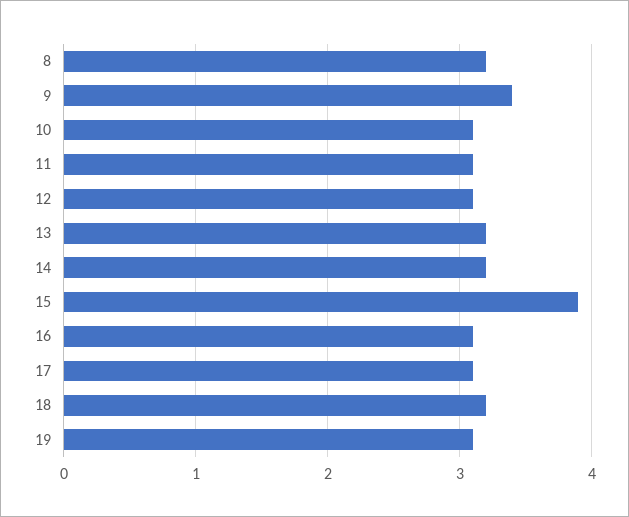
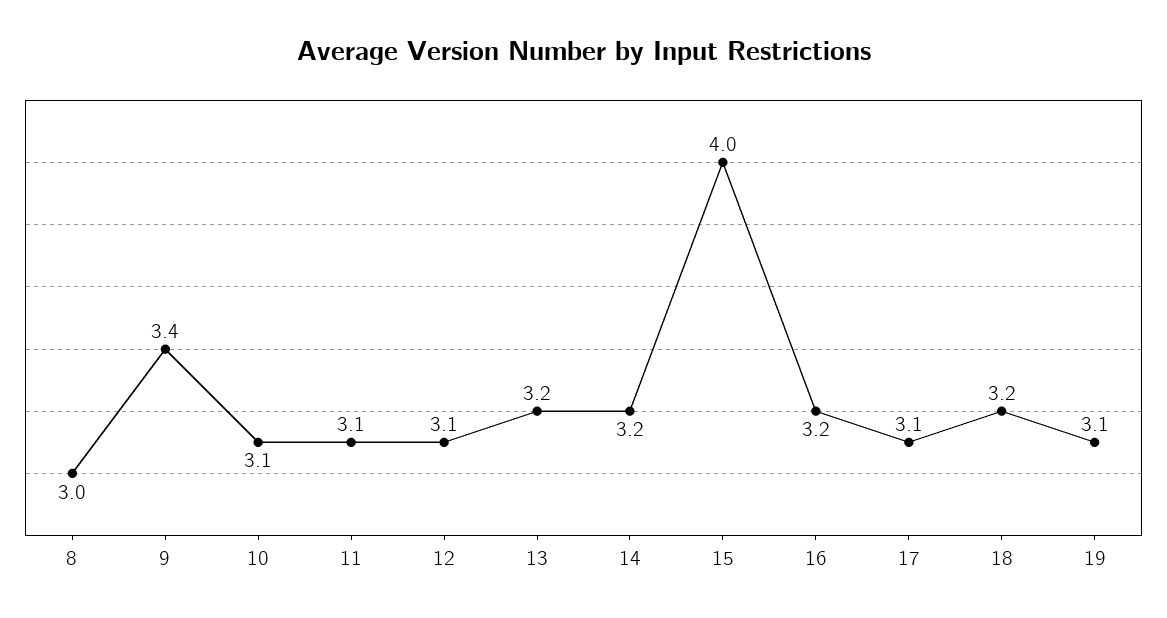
  {
-   "8": 3.2,
+   "8": 3,
    "9": 3.4,
    "10": 3.1,
    "11": 3.1,
    "12": 3.1,
    "13": 3.2,
    "14": 3.2,
-   "15": 3.9,
+   "15": 4,
-   "16": 3.1,
+   "16": 3.2,
    "17": 3.1,
    "18": 3.2,
    "19": 3.1
  }

